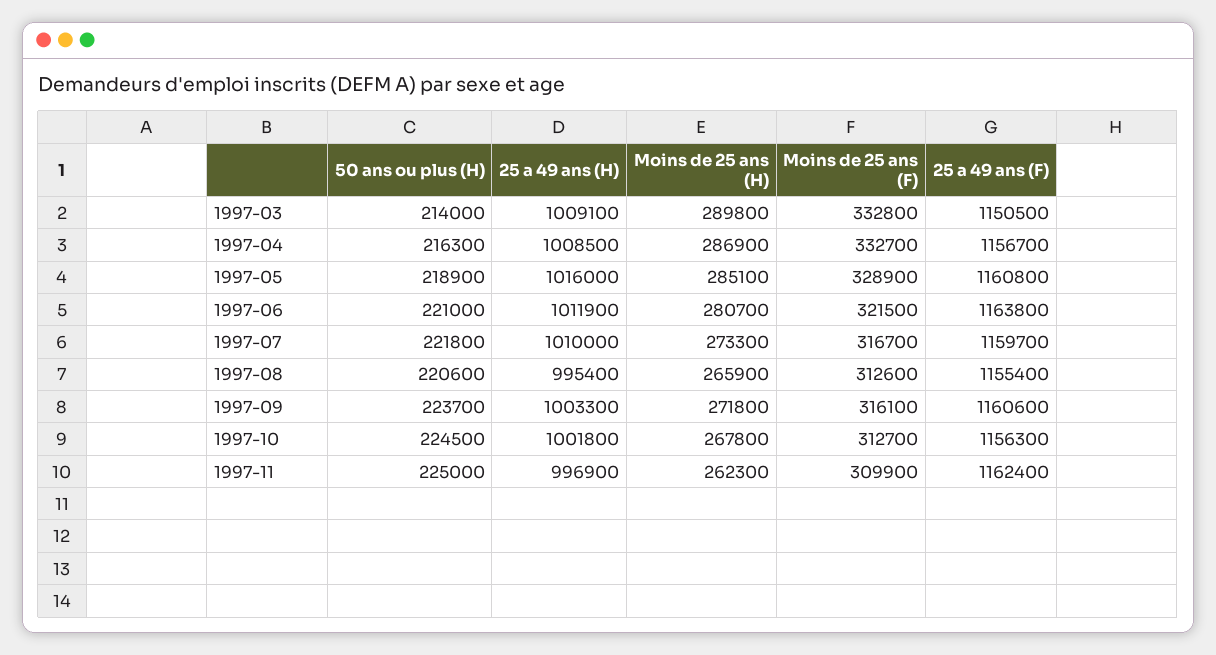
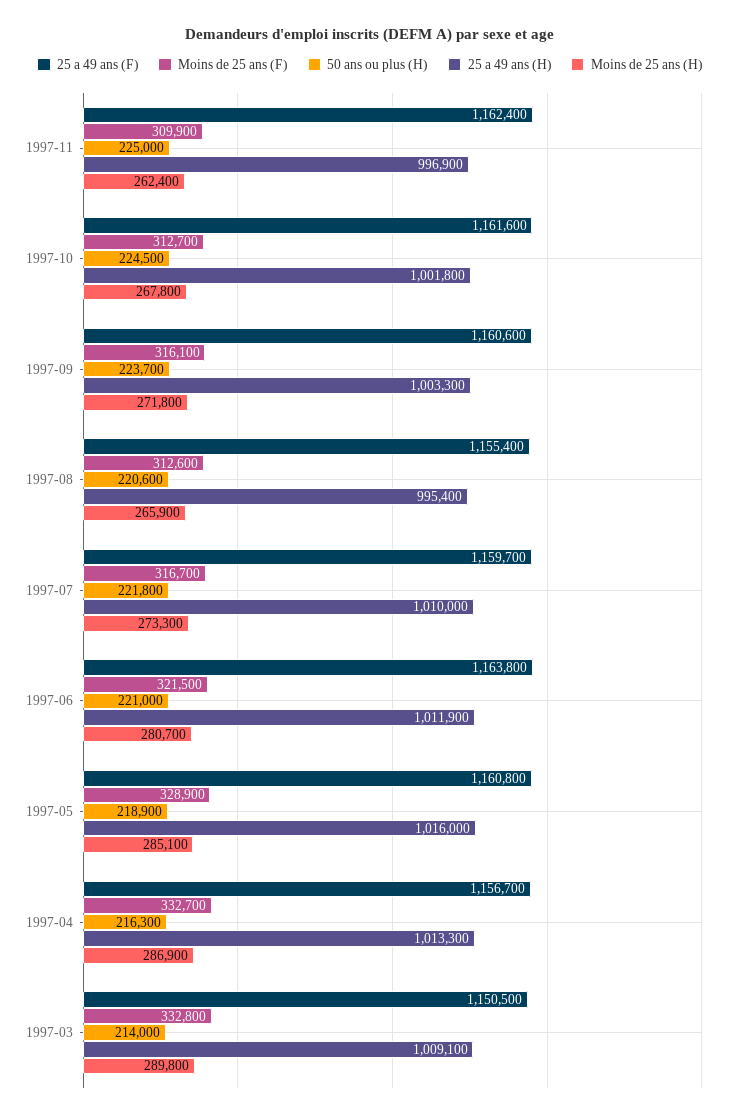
  {
    "50 ans ou plus (H)": {
      "1997-03": 214000,
      "1997-04": 216300,
      "1997-05": 218900,
      "1997-06": 221000,
      "1997-07": 221800,
      "1997-08": 220600,
      "1997-09": 223700,
      "1997-10": 224500,
      "1997-11": 225000
    },
    "25 a 49 ans (H)": {
      "1997-03": 1009100,
-     "1997-04": 1008500,
+     "1997-04": 1013300,
      "1997-05": 1016000,
      "1997-06": 1011900,
      "1997-07": 1010000,
      "1997-08": 995400,
      "1997-09": 1003300,
      "1997-10": 1001800,
      "1997-11": 996900
    },
    "Moins de 25 ans (H)": {
      "1997-03": 289800,
      "1997-04": 286900,
      "1997-05": 285100,
      "1997-06": 280700,
      "1997-07": 273300,
      "1997-08": 265900,
      "1997-09": 271800,
      "1997-10": 267800,
-     "1997-11": 262300
+     "1997-11": 262400
    },
    "Moins de 25 ans (F)": {
      "1997-03": 332800,
      "1997-04": 332700,
      "1997-05": 328900,
      "1997-06": 321500,
      "1997-07": 316700,
      "1997-08": 312600,
      "1997-09": 316100,
      "1997-10": 312700,
      "1997-11": 309900
    },
    "25 a 49 ans (F)": {
      "1997-03": 1150500,
      "1997-04": 1156700,
      "1997-05": 1160800,
      "1997-06": 1163800,
      "1997-07": 1159700,
      "1997-08": 1155400,
      "1997-09": 1160600,
-     "1997-10": 1156300,
+     "1997-10": 1161600,
      "1997-11": 1162400
    }
  }

